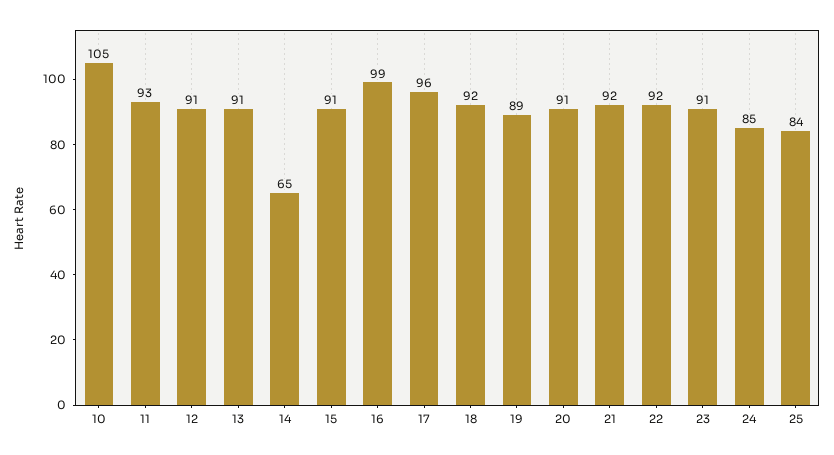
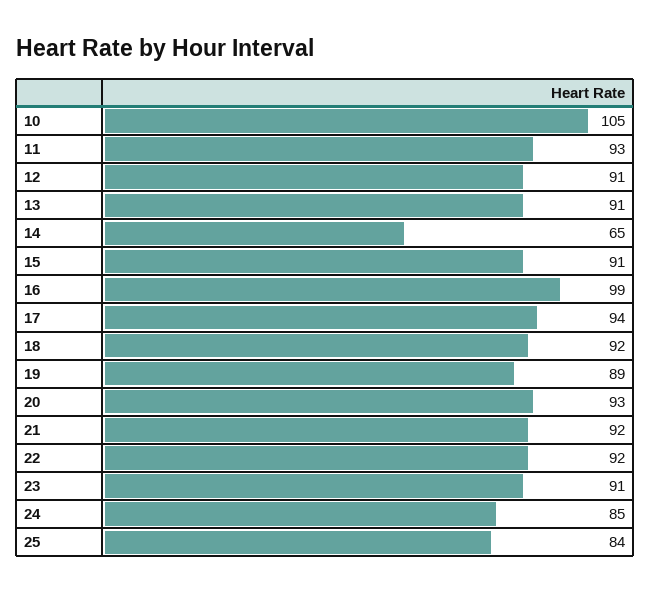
  {
    "10": 105,
    "11": 93,
    "12": 91,
    "13": 91,
    "14": 65,
    "15": 91,
    "16": 99,
-   "17": 96,
+   "17": 94,
    "18": 92,
    "19": 89,
-   "20": 91,
+   "20": 93,
    "21": 92,
    "22": 92,
    "23": 91,
    "24": 85,
    "25": 84
  }

